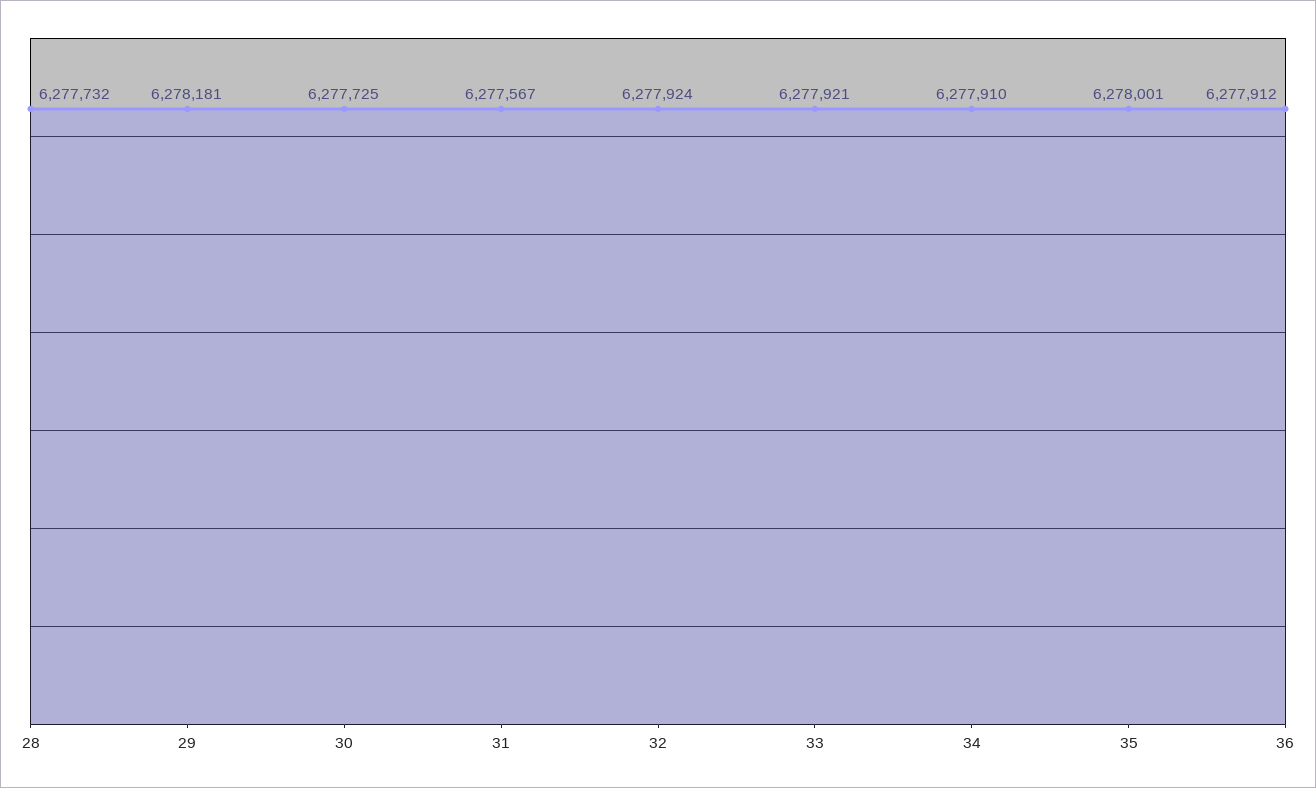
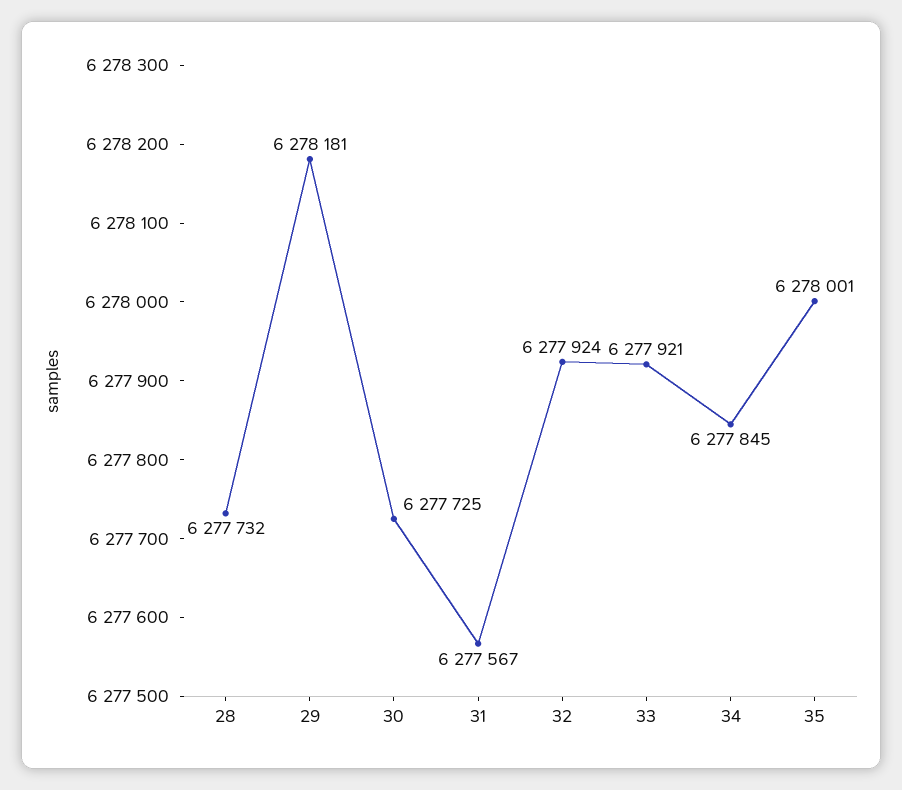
  {
    "28": 6277732,
    "29": 6278181,
    "30": 6277725,
    "31": 6277567,
    "32": 6277924,
    "33": 6277921,
-   "34": 6277910,
+   "34": 6277845,
-   "35": 6278001,
+   "35": 6278001
-   "36": 6277912
  }

